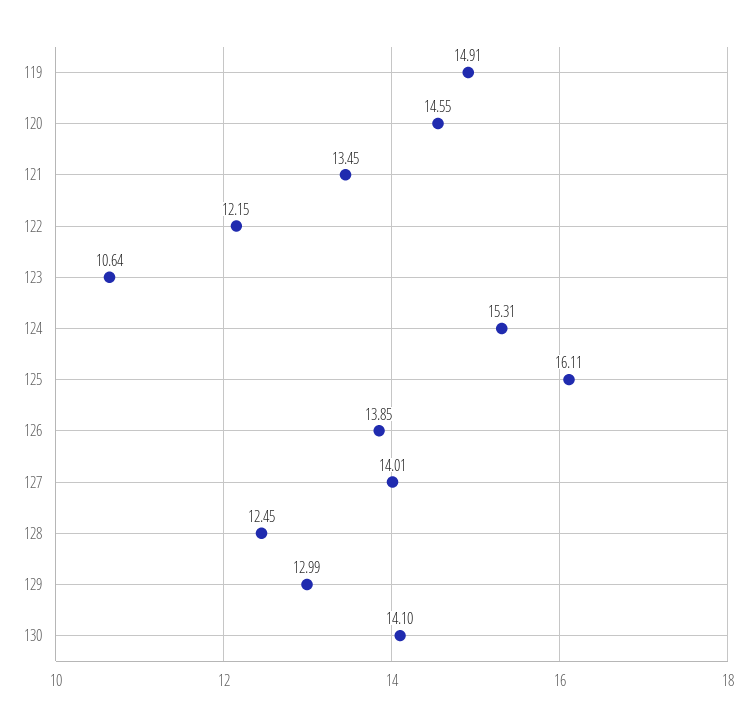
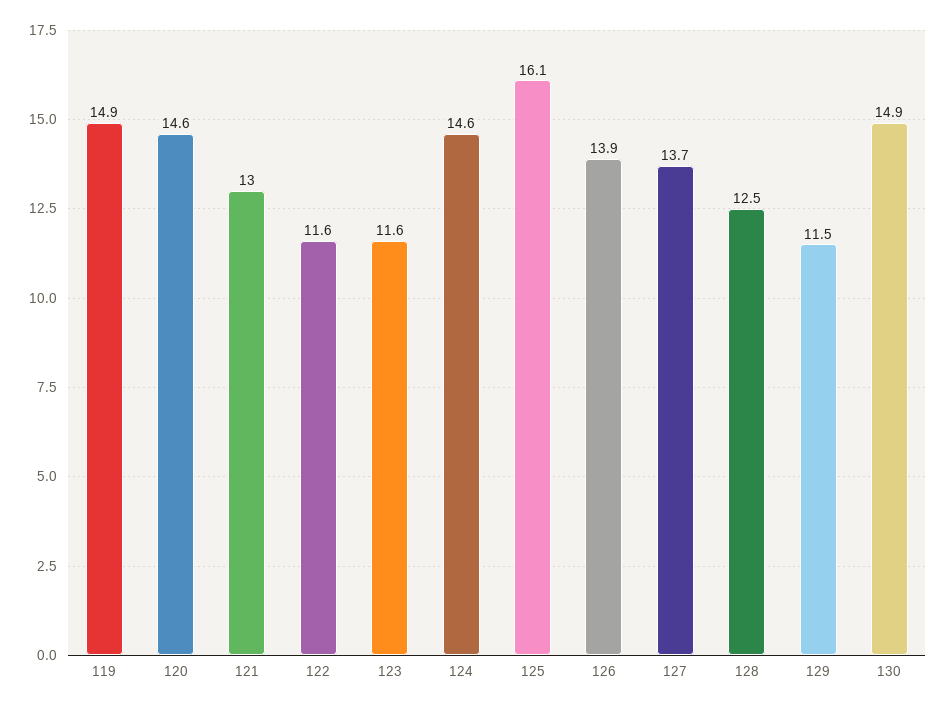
  {
    "119": 14.91,
    "120": 14.55,
-   "121": 13.45,
+   "121": 13,
-   "122": 12.15,
+   "122": 11.6,
-   "123": 10.64,
+   "123": 11.6,
-   "124": 15.31,
+   "124": 14.6,
    "125": 16.11,
    "126": 13.85,
-   "127": 14.01,
+   "127": 13.7,
    "128": 12.45,
-   "129": 12.99,
+   "129": 11.5,
-   "130": 14.1
+   "130": 14.9
  }

